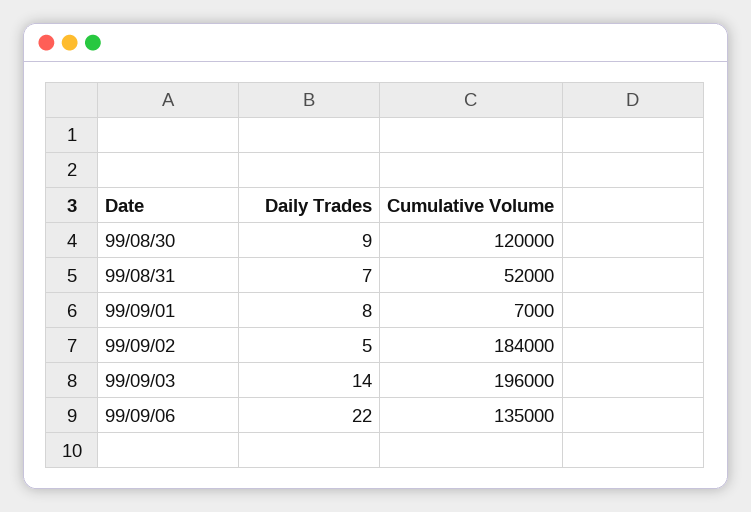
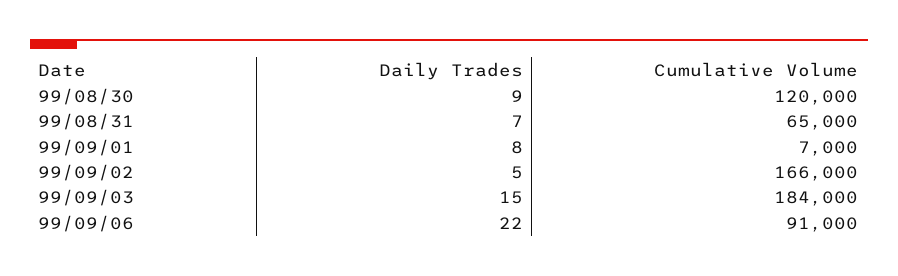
  {
    "Daily Trades": {
      "99/08/30": 9,
      "99/08/31": 7,
      "99/09/01": 8,
      "99/09/02": 5,
-     "99/09/03": 14,
+     "99/09/03": 15,
      "99/09/06": 22
    },
    "Cumulative Volume": {
      "99/08/30": 120000,
-     "99/08/31": 52000,
+     "99/08/31": 65000,
      "99/09/01": 7000,
-     "99/09/02": 184000,
+     "99/09/02": 166000,
-     "99/09/03": 196000,
+     "99/09/03": 184000,
-     "99/09/06": 135000
+     "99/09/06": 91000
    }
  }

